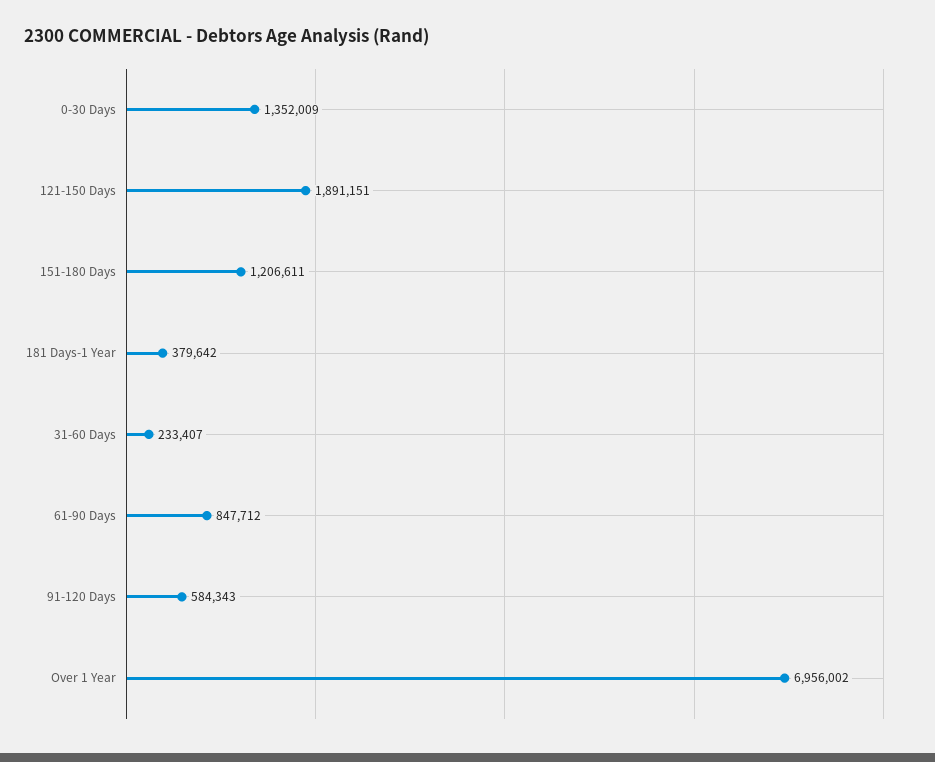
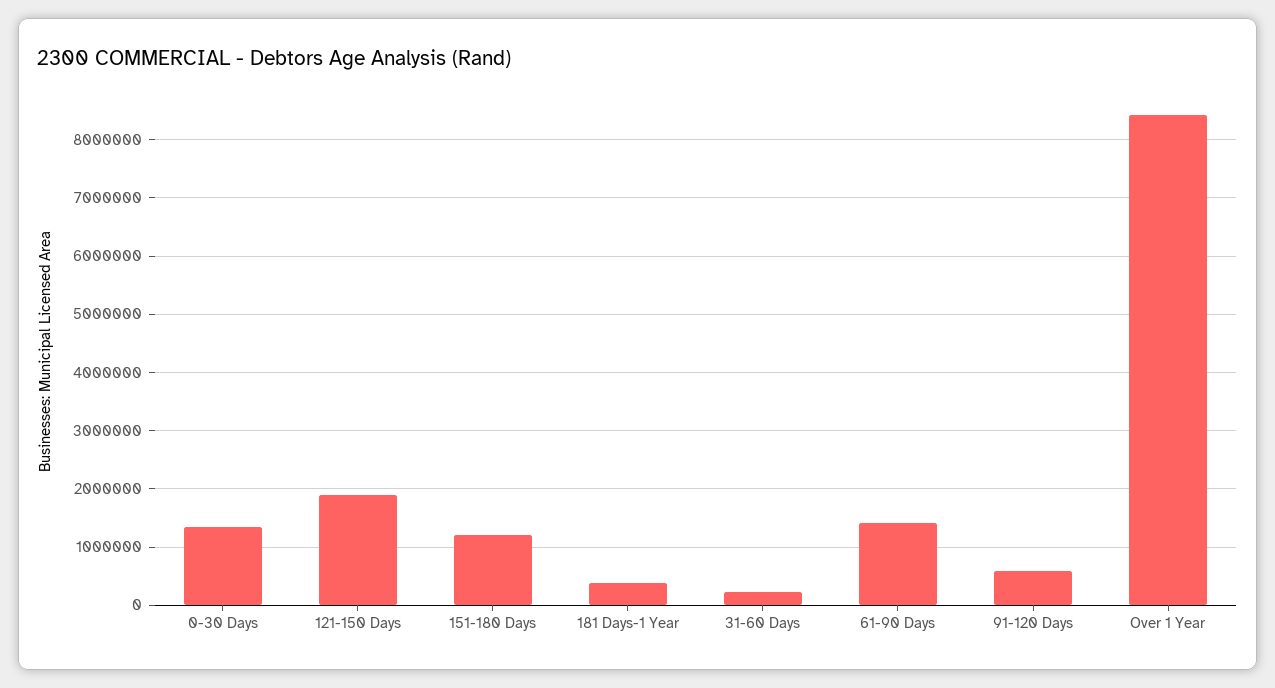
  {
    "0-30 Days": 1352009,
    "121-150 Days": 1891151,
    "151-180 Days": 1206611,
    "181 Days-1 Year": 379642,
    "31-60 Days": 233407,
-   "61-90 Days": 847712,
+   "61-90 Days": 1400000,
    "91-120 Days": 584343,
-   "Over 1 Year": 6956002
+   "Over 1 Year": 8400000
  }

